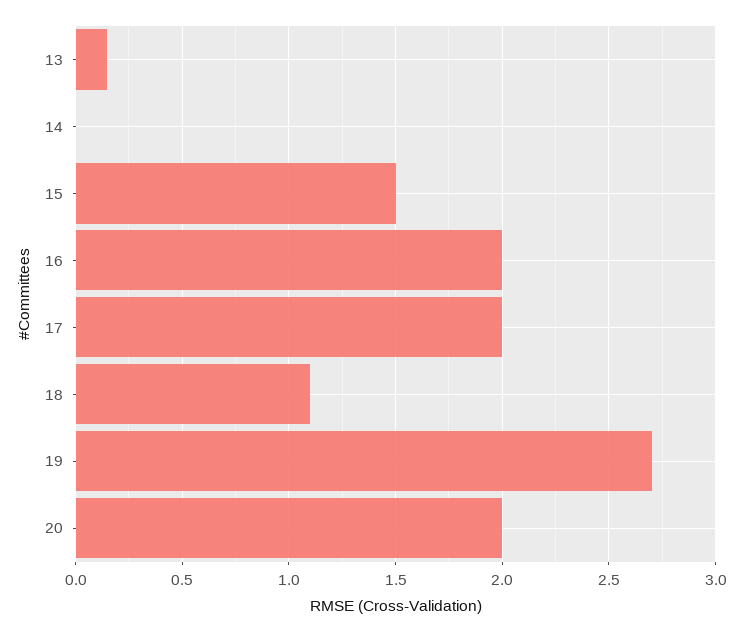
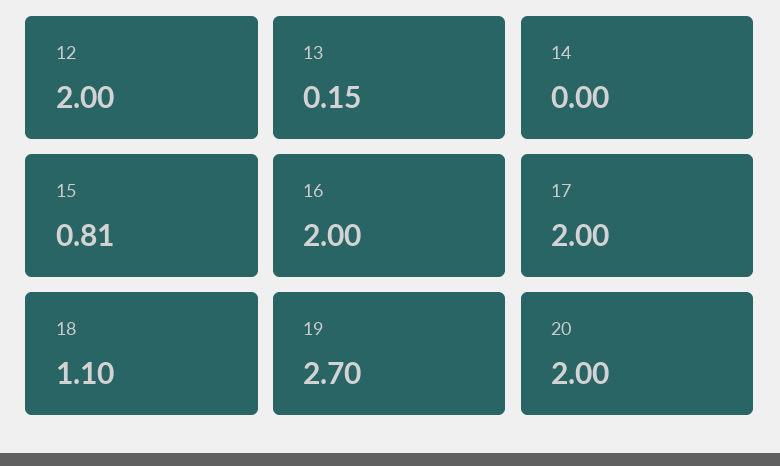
  {
    "13": 0.15,
    "14": 0,
-   "15": 1.5,
+   "15": 0.81,
    "16": 2,
    "17": 2,
    "18": 1.1,
    "19": 2.7,
-   "20": 2
+   "20": 2,
+   "12": 2
  }

